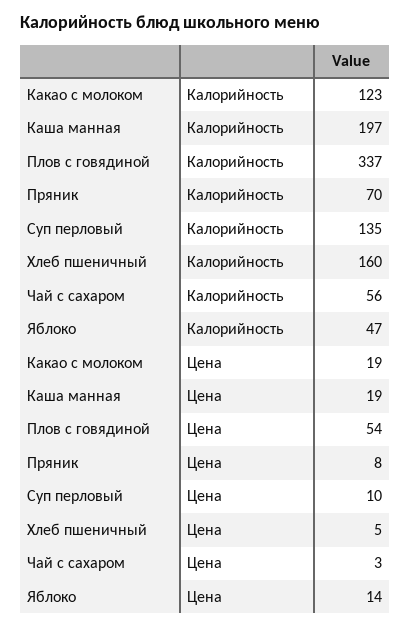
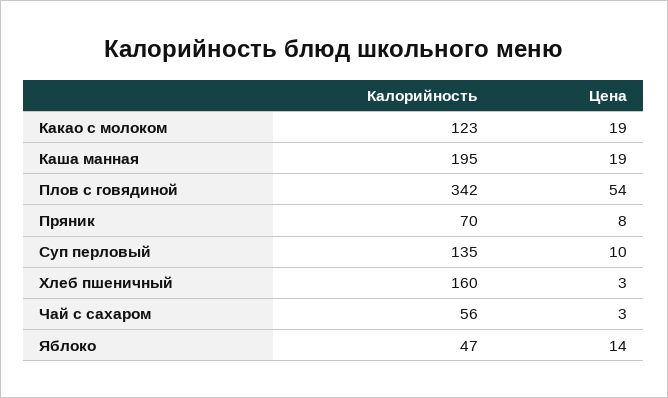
  {
    "Какао с молоком": {
      "Калорийность": 123,
      "Цена": 19
    },
    "Каша манная": {
-     "Калорийность": 197,
+     "Калорийность": 195,
      "Цена": 19
    },
    "Плов с говядиной": {
-     "Калорийность": 337,
+     "Калорийность": 342,
      "Цена": 54
    },
    "Пряник": {
      "Калорийность": 70,
      "Цена": 8
    },
    "Суп перловый": {
      "Калорийность": 135,
      "Цена": 10
    },
    "Хлеб пшеничный": {
      "Калорийность": 160,
-     "Цена": 5
+     "Цена": 3
    },
    "Чай с сахаром": {
      "Калорийность": 56,
      "Цена": 3
    },
    "Яблоко": {
      "Калорийность": 47,
      "Цена": 14
    }
  }

